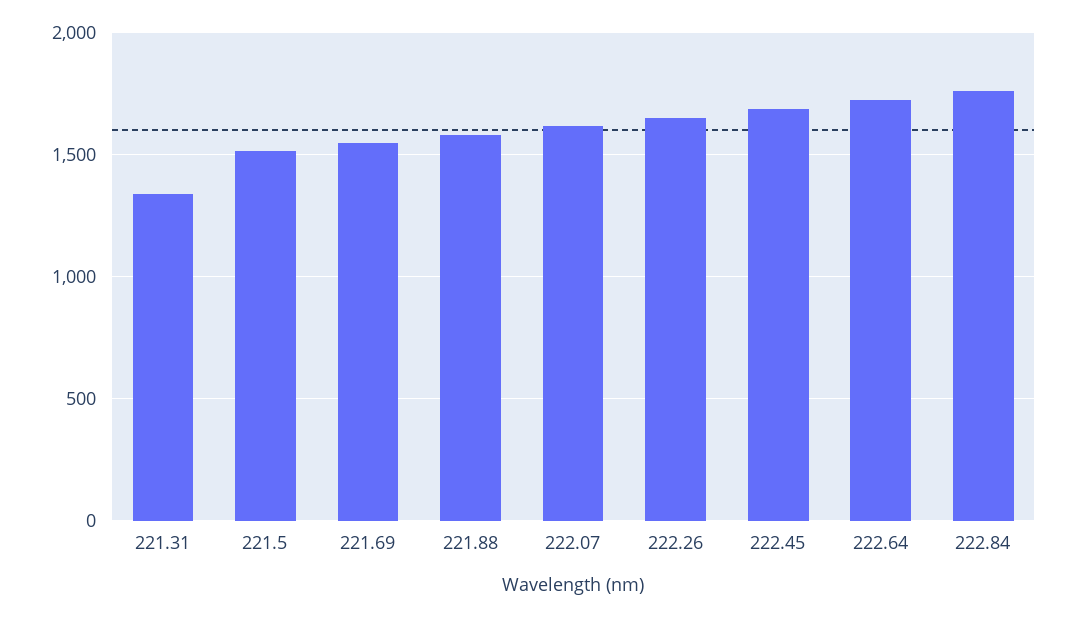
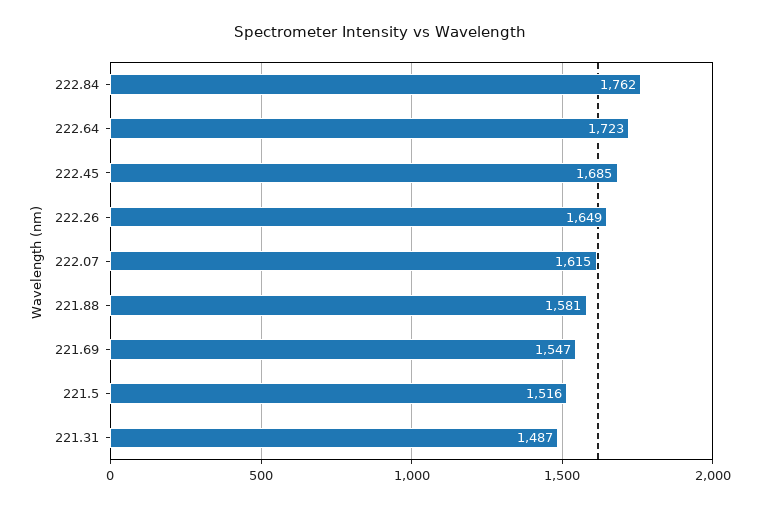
  {
-   "221.31": 1350,
+   "221.31": 1487,
    "221.5": 1516,
    "221.69": 1547,
    "221.88": 1581,
    "222.07": 1615,
    "222.26": 1649,
    "222.45": 1685,
    "222.64": 1723,
    "222.84": 1762
  }

